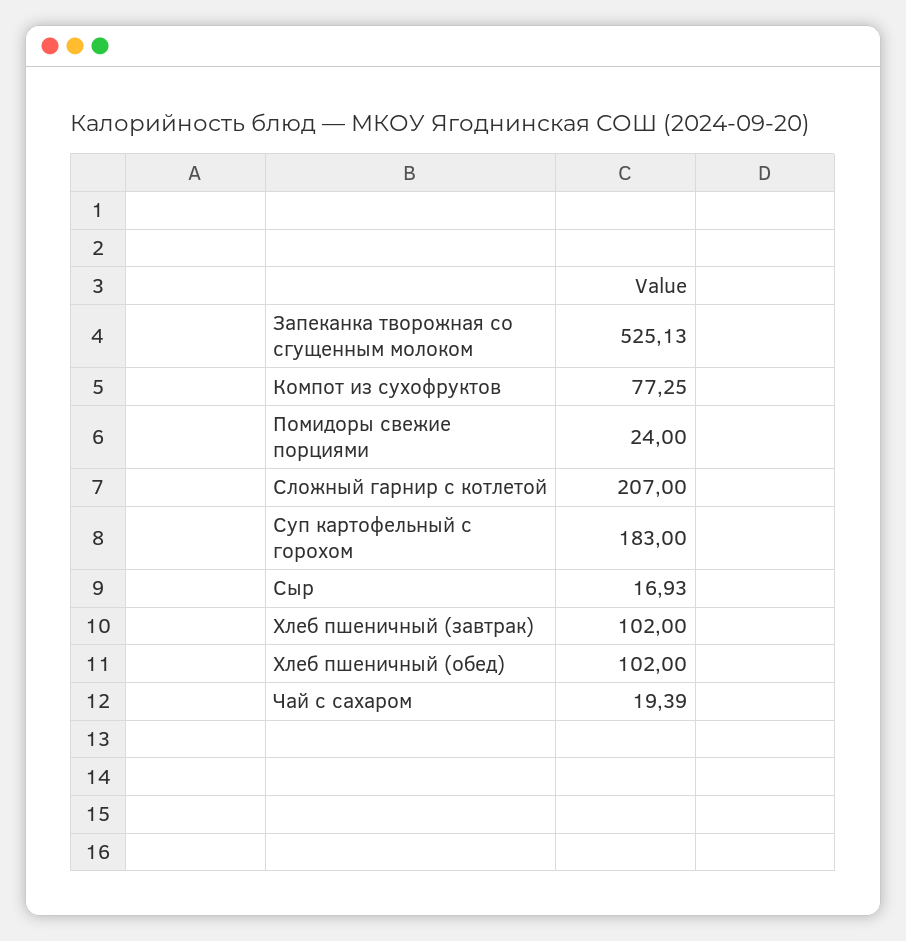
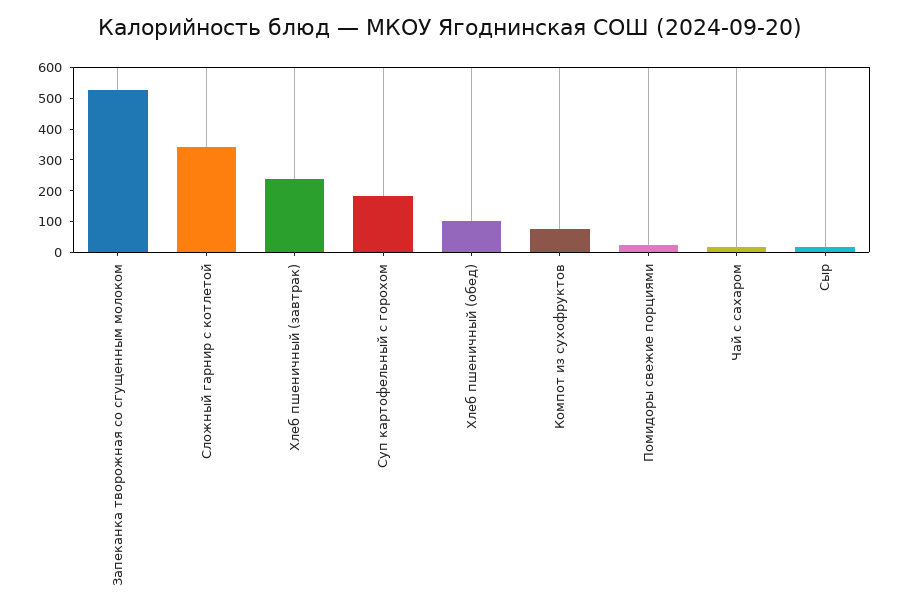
  {
    "Запеканка творожная со сгущенным молоком": 525.13,
    "Компот из сухофруктов": 77.25,
    "Помидоры свежие порциями": 24,
-   "Сложный гарнир с котлетой": 207,
+   "Сложный гарнир с котлетой": 350,
    "Суп картофельный с горохом": 183,
    "Сыр": 16.93,
-   "Хлеб пшеничный (завтрак)": 102,
+   "Хлеб пшеничный (завтрак)": 250,
    "Хлеб пшеничный (обед)": 102,
    "Чай с сахаром": 19.39
  }

